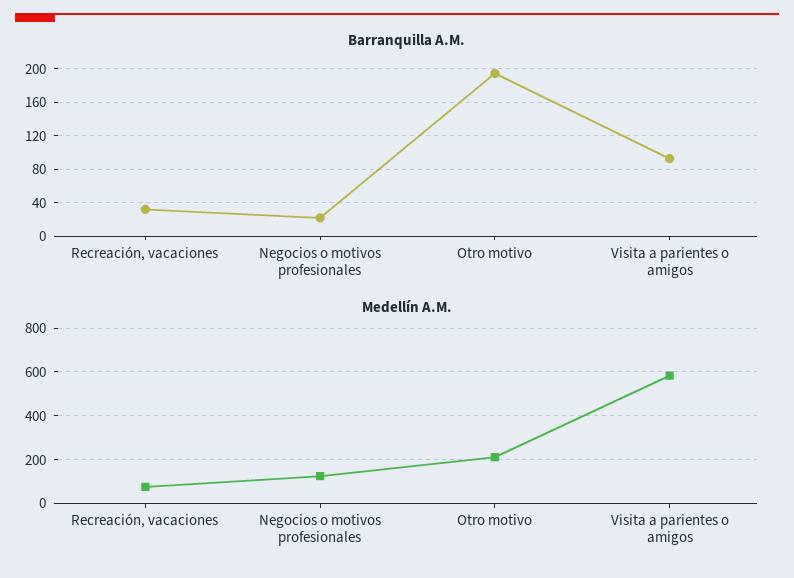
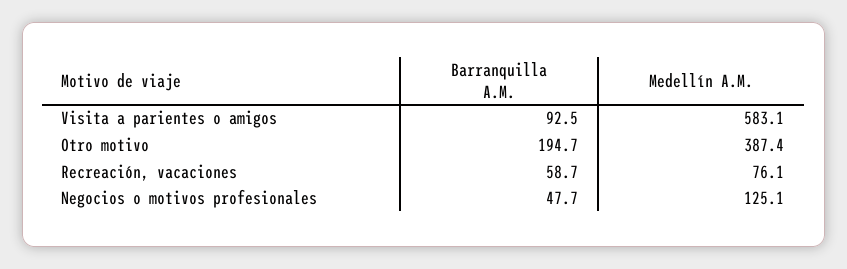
  {
    "Barranquilla A.M.": {
-     "Recreación, vacaciones": 30,
+     "Recreación, vacaciones": 58.7,
-     "Negocios o motivos profesionales": 20,
+     "Negocios o motivos profesionales": 47.7,
      "Otro motivo": 194.7,
      "Visita a parientes o amigos": 92.5
    },
    "Medellín A.M.": {
      "Recreación, vacaciones": 76.1,
      "Negocios o motivos profesionales": 125.1,
-     "Otro motivo": 200,
+     "Otro motivo": 387.4,
      "Visita a parientes o amigos": 583.1
    }
  }

